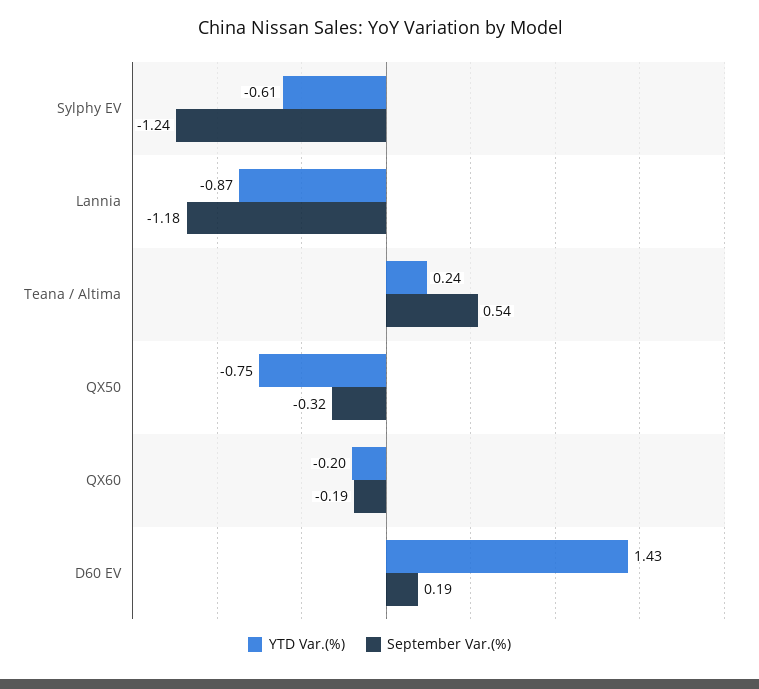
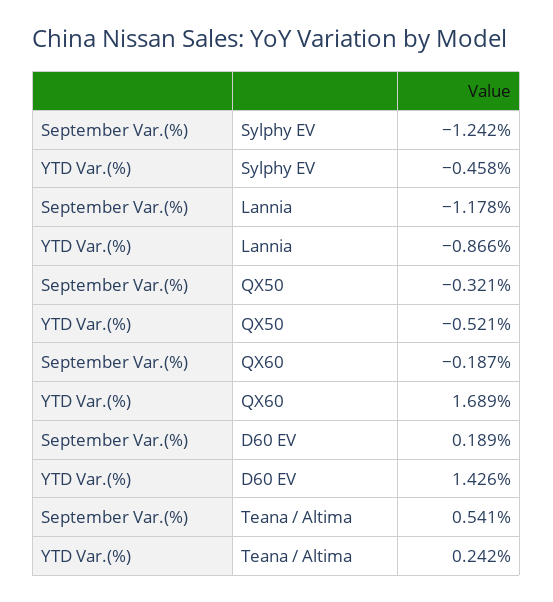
  {
    "YTD Var.(%)": {
-     "Sylphy EV": -0.61,
+     "Sylphy EV": -0.458,
      "Lannia": -0.866,
      "Teana / Altima": 0.242,
-     "QX50": -0.75,
+     "QX50": -0.521,
-     "QX60": -0.2,
+     "QX60": 1.689,
      "D60 EV": 1.426
    },
    "September Var.(%)": {
      "Sylphy EV": -1.242,
      "Lannia": -1.178,
      "Teana / Altima": 0.541,
      "QX50": -0.321,
      "QX60": -0.187,
      "D60 EV": 0.189
    }
  }

